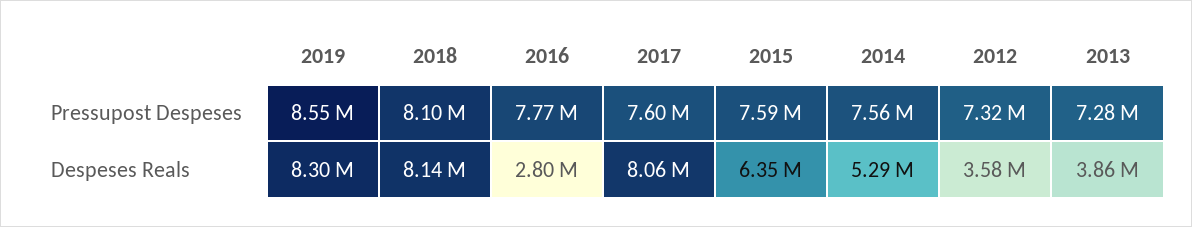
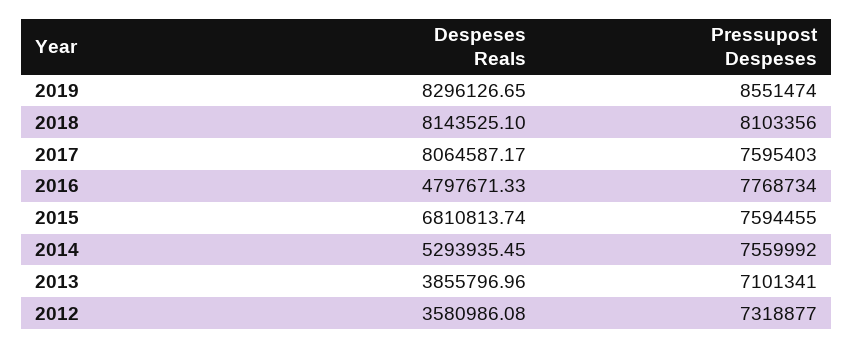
  {
    "2019": {
      "Pressupost Despeses": 8551474,
      "Despeses Reals": 8296126.65
    },
    "2018": {
      "Pressupost Despeses": 8103356,
      "Despeses Reals": 8143525.1
    },
    "2016": {
      "Pressupost Despeses": 7768734,
-     "Despeses Reals": 2800000
+     "Despeses Reals": 4797671.33
    },
    "2017": {
      "Pressupost Despeses": 7595403,
      "Despeses Reals": 8064587.17
    },
    "2015": {
      "Pressupost Despeses": 7594455,
-     "Despeses Reals": 6350000
+     "Despeses Reals": 6810813.74
    },
    "2014": {
      "Pressupost Despeses": 7559992,
      "Despeses Reals": 5293935.45
    },
    "2012": {
      "Pressupost Despeses": 7318877,
      "Despeses Reals": 3580986.08
    },
    "2013": {
-     "Pressupost Despeses": 7280000,
+     "Pressupost Despeses": 7101341,
      "Despeses Reals": 3855796.96
    }
  }

